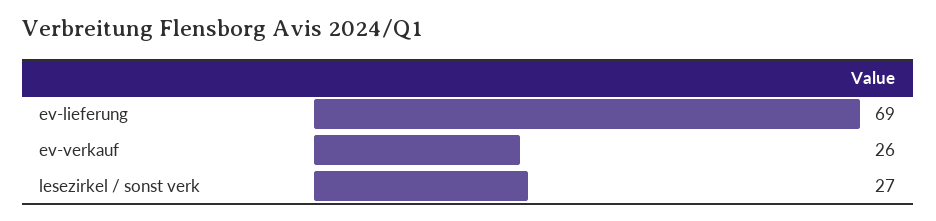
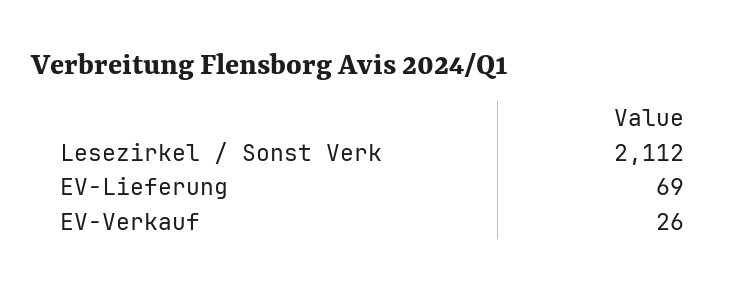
  {
    "ev-lieferung": 69,
    "ev-verkauf": 26,
-   "lesezirkel / sonst verk": 27
+   "lesezirkel / sonst verk": 2112
  }

